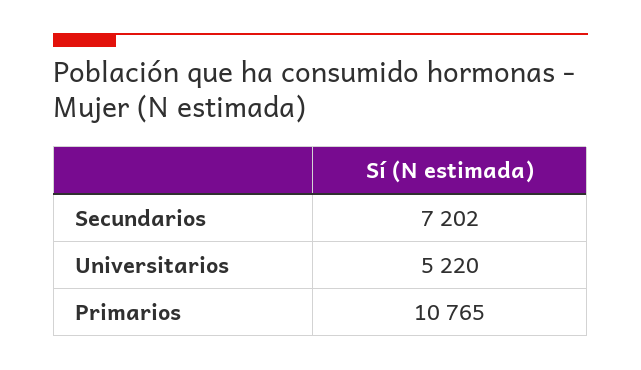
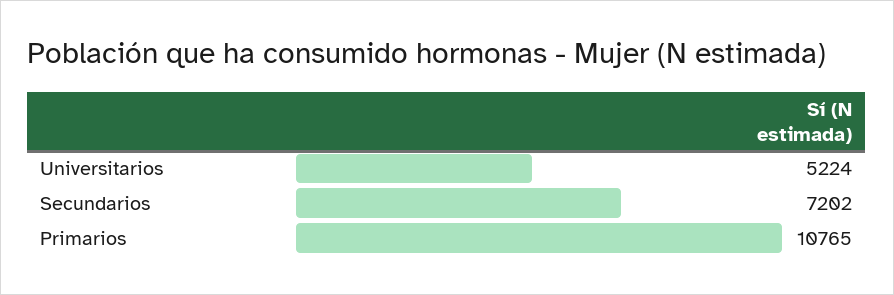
  {
    "Secundarios": 7202,
-   "Universitarios": 5220,
+   "Universitarios": 5224,
    "Primarios": 10765
  }

